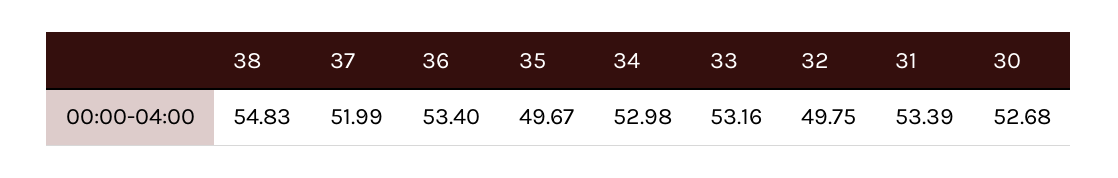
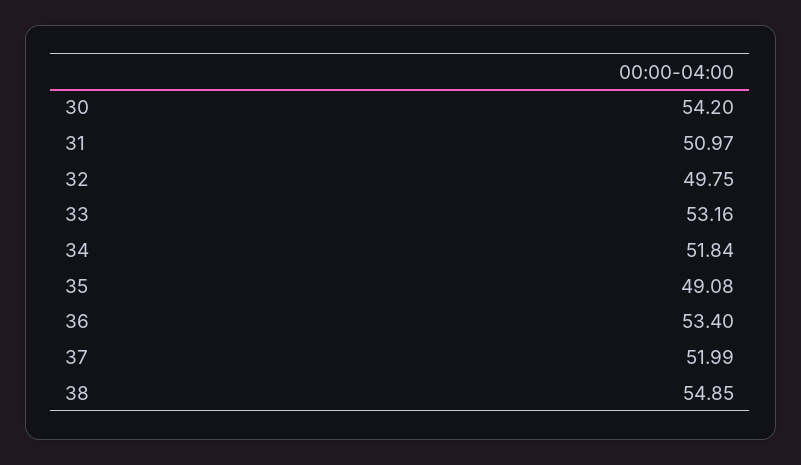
  {
-   "38": 54.83,
+   "38": 54.85,
    "37": 51.99,
    "36": 53.4,
-   "35": 49.67,
+   "35": 49.08,
-   "34": 52.98,
+   "34": 51.84,
    "33": 53.16,
    "32": 49.75,
-   "31": 53.39,
+   "31": 50.97,
-   "30": 52.68
+   "30": 54.2
  }

